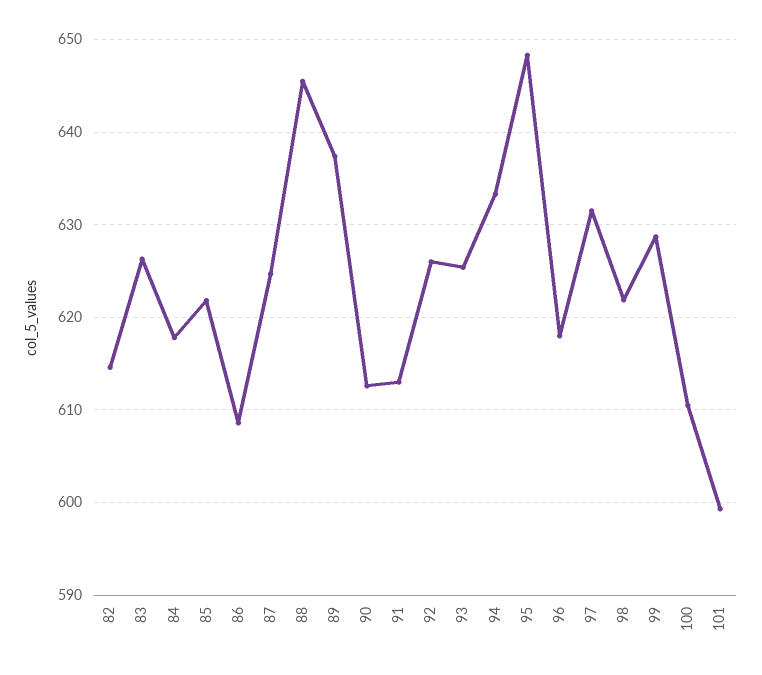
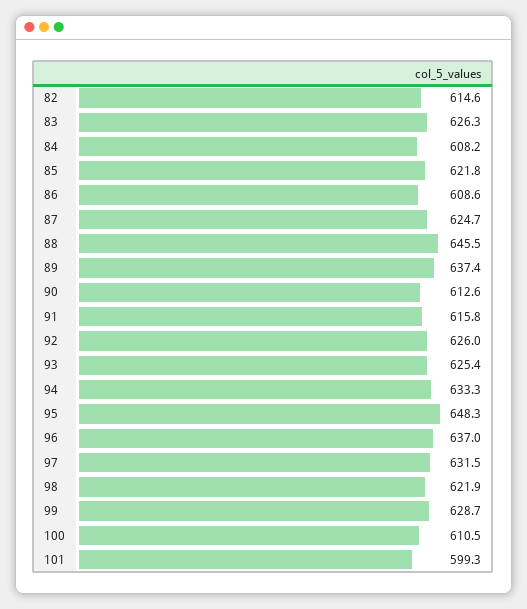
  {
    "82": 614.6,
    "83": 626.3,
-   "84": 618,
+   "84": 608.2,
    "85": 621.8,
    "86": 608.6,
    "87": 624.7,
    "88": 645.5,
    "89": 637.4,
    "90": 612.6,
-   "91": 613,
+   "91": 615.8,
    "92": 626,
    "93": 625.4,
    "94": 633.3,
    "95": 648.3,
-   "96": 618,
+   "96": 637,
    "97": 631.5,
    "98": 621.9,
    "99": 628.7,
    "100": 610.5,
    "101": 599.3
  }

